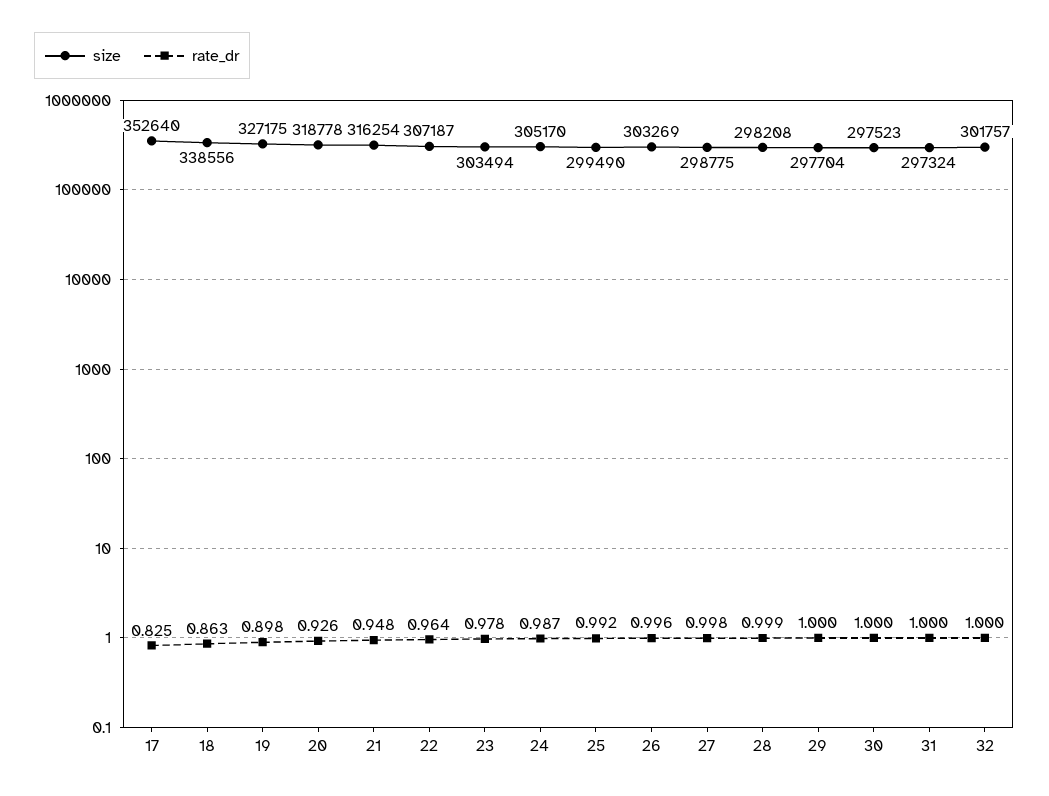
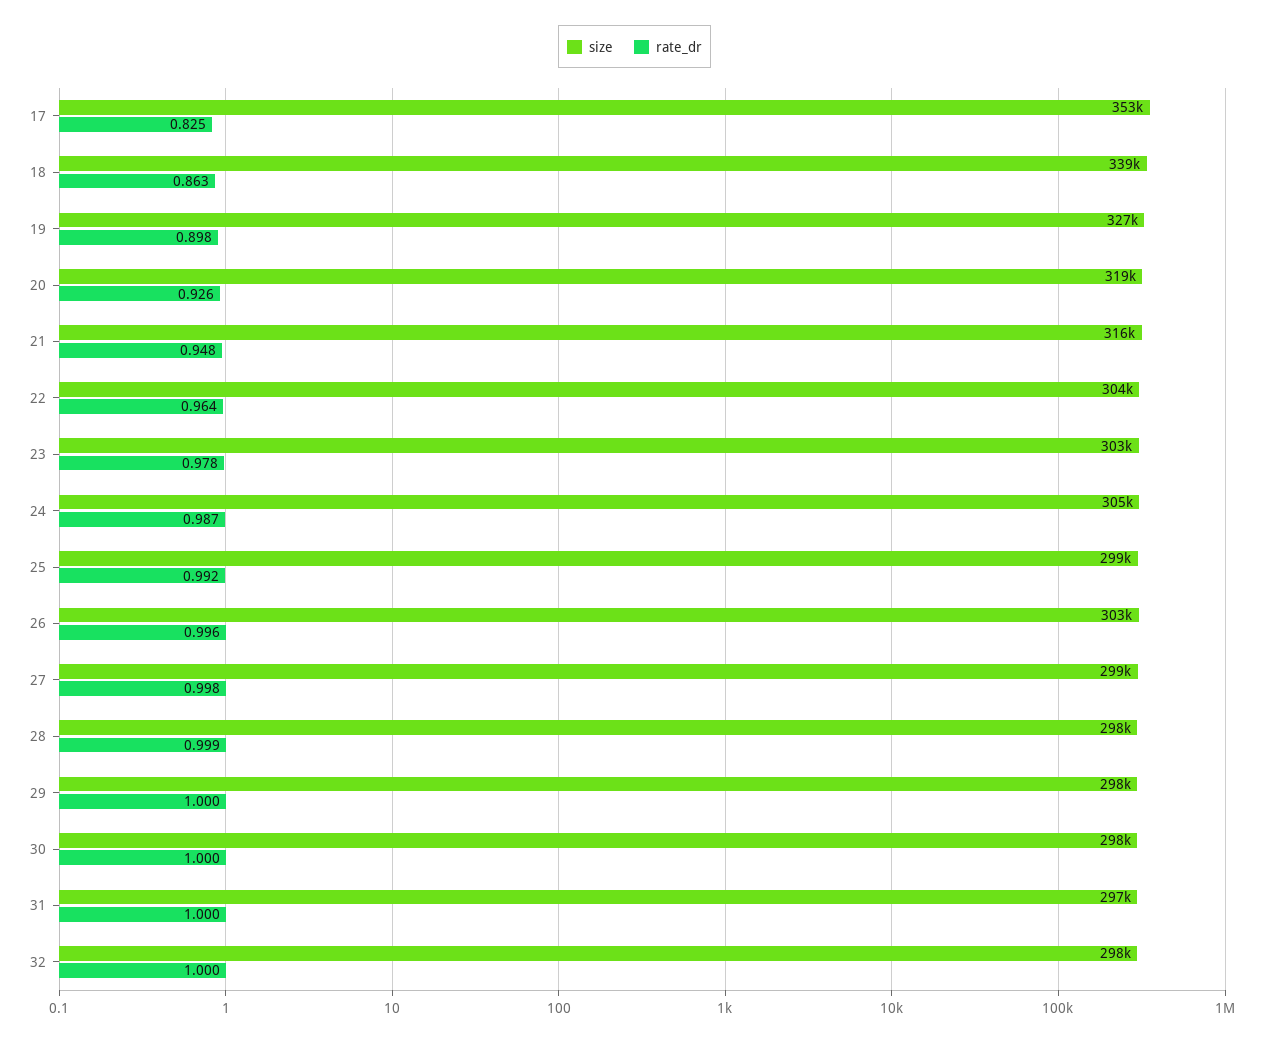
  {
    "size": {
      "17": 352640,
      "18": 338556,
      "19": 327175,
      "20": 318778,
      "21": 316254,
-     "22": 307187,
+     "22": 304000,
      "23": 303494,
      "24": 305170,
      "25": 299490,
      "26": 303269,
      "27": 298775,
      "28": 298208,
      "29": 297704,
      "30": 297523,
      "31": 297324,
-     "32": 301757
+     "32": 298000
    },
    "rate_dr": {
      "17": 0.825,
      "18": 0.863,
      "19": 0.898,
      "20": 0.926,
      "21": 0.948,
      "22": 0.964,
      "23": 0.978,
      "24": 0.987,
      "25": 0.992,
      "26": 0.996,
      "27": 0.998,
      "28": 0.999,
      "29": 1,
      "30": 1,
      "31": 1,
      "32": 1
    }
  }

